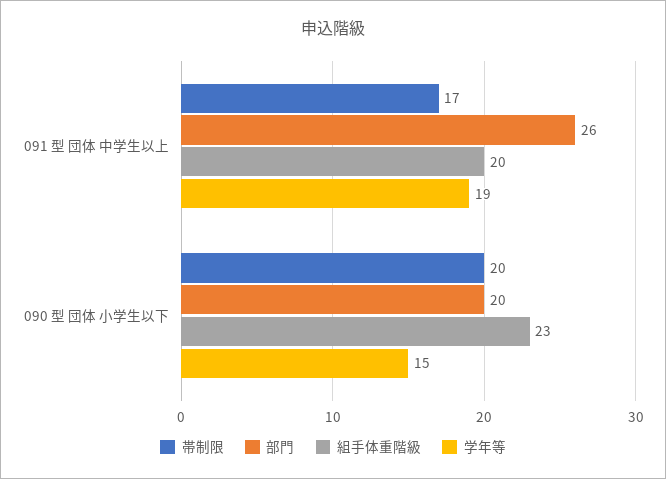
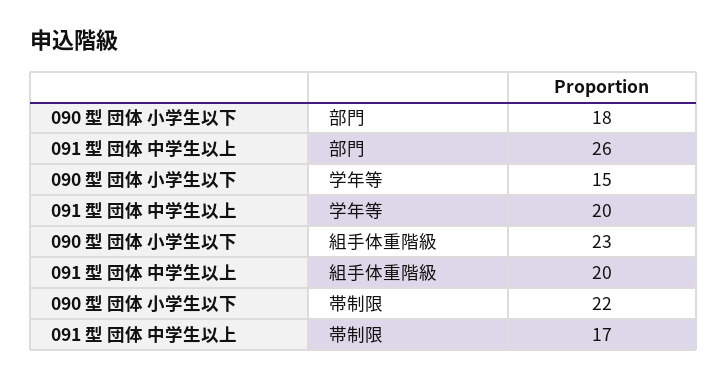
  {
    "帯制限": {
      "091 型 団体 中学生以上": 17,
-     "090 型 団体 小学生以下": 20
+     "090 型 団体 小学生以下": 22
    },
    "部門": {
      "091 型 団体 中学生以上": 26,
-     "090 型 団体 小学生以下": 20
+     "090 型 団体 小学生以下": 18
    },
    "組手体重階級": {
      "091 型 団体 中学生以上": 20,
      "090 型 団体 小学生以下": 23
    },
    "学年等": {
-     "091 型 団体 中学生以上": 19,
+     "091 型 団体 中学生以上": 20,
      "090 型 団体 小学生以下": 15
    }
  }

